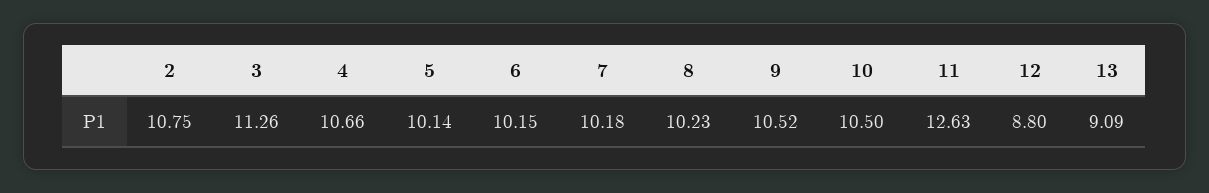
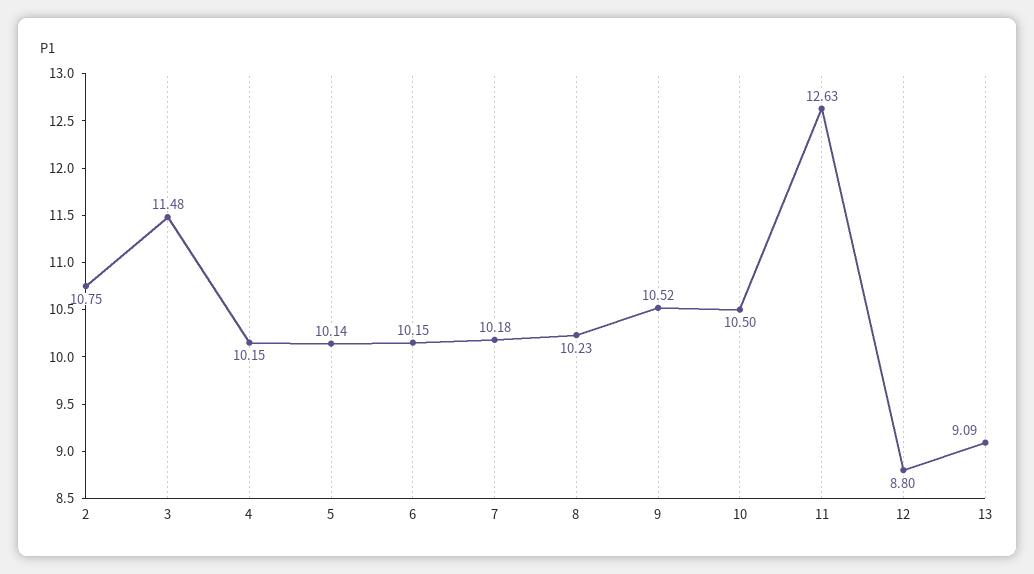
  {
    "2": 10.75,
-   "3": 11.26,
+   "3": 11.48,
-   "4": 10.66,
+   "4": 10.15,
    "5": 10.14,
    "6": 10.15,
    "7": 10.18,
    "8": 10.23,
    "9": 10.52,
    "10": 10.5,
    "11": 12.63,
    "12": 8.8,
    "13": 9.09
  }

